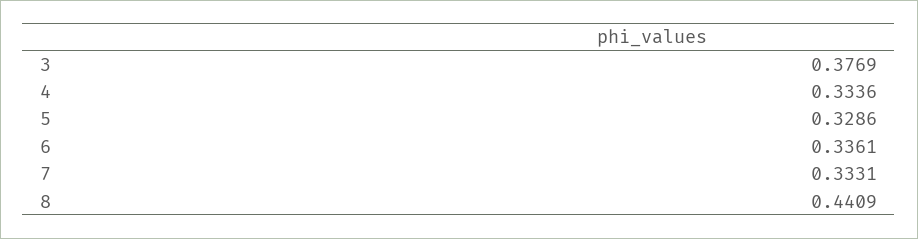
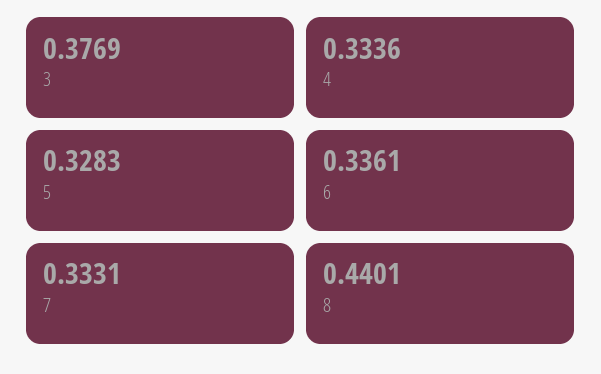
  {
    "3": 0.3769,
    "4": 0.3336,
-   "5": 0.3286,
+   "5": 0.3283,
    "6": 0.3361,
    "7": 0.3331,
-   "8": 0.4409
+   "8": 0.4401
  }

